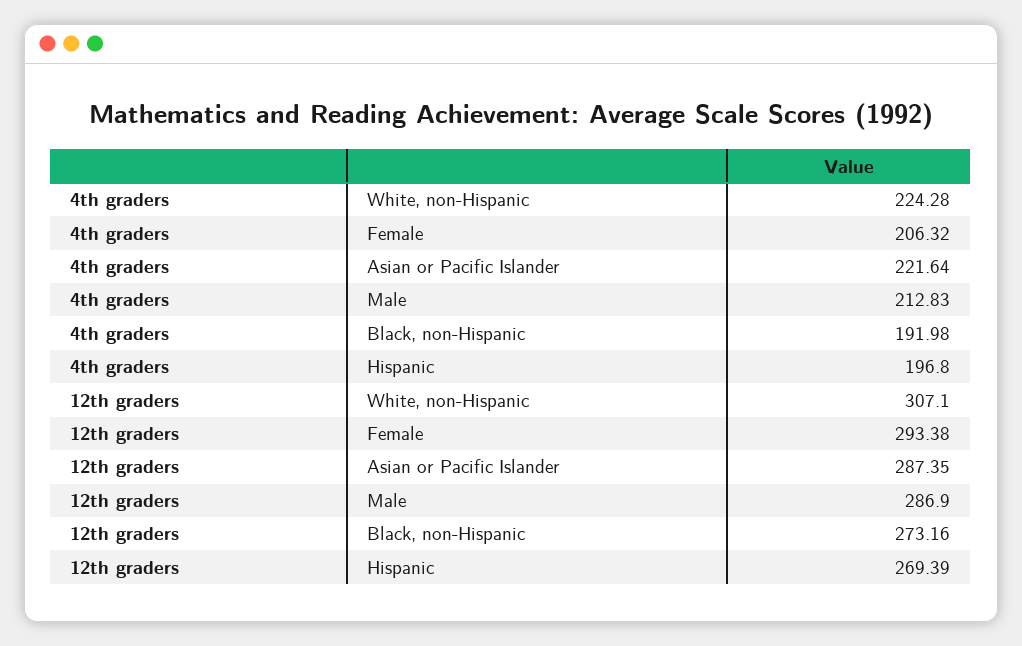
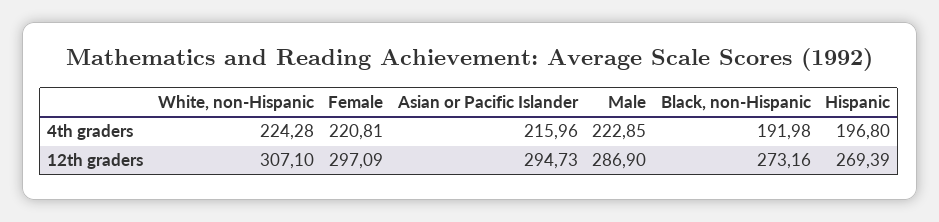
  {
    "4th graders": {
      "White, non-Hispanic": 224.28,
-     "Female": 206.32,
+     "Female": 220.81,
-     "Asian or Pacific Islander": 221.64,
+     "Asian or Pacific Islander": 215.96,
-     "Male": 212.83,
+     "Male": 222.85,
      "Black, non-Hispanic": 191.98,
      "Hispanic": 196.8
    },
    "12th graders": {
      "White, non-Hispanic": 307.1,
-     "Female": 293.38,
+     "Female": 297.09,
-     "Asian or Pacific Islander": 287.35,
+     "Asian or Pacific Islander": 294.73,
      "Male": 286.9,
      "Black, non-Hispanic": 273.16,
      "Hispanic": 269.39
    }
  }

